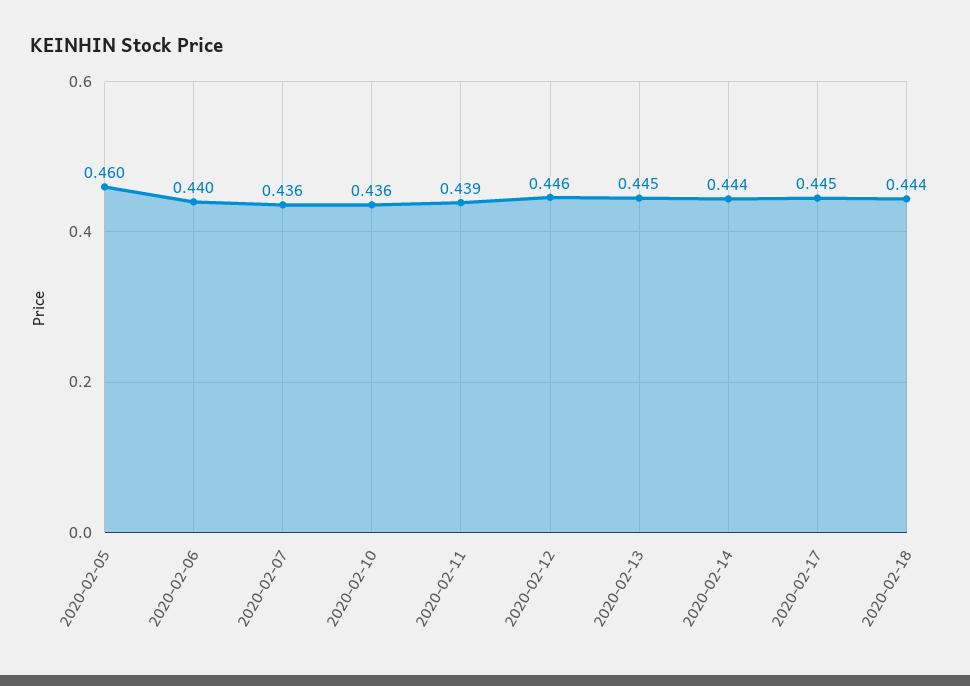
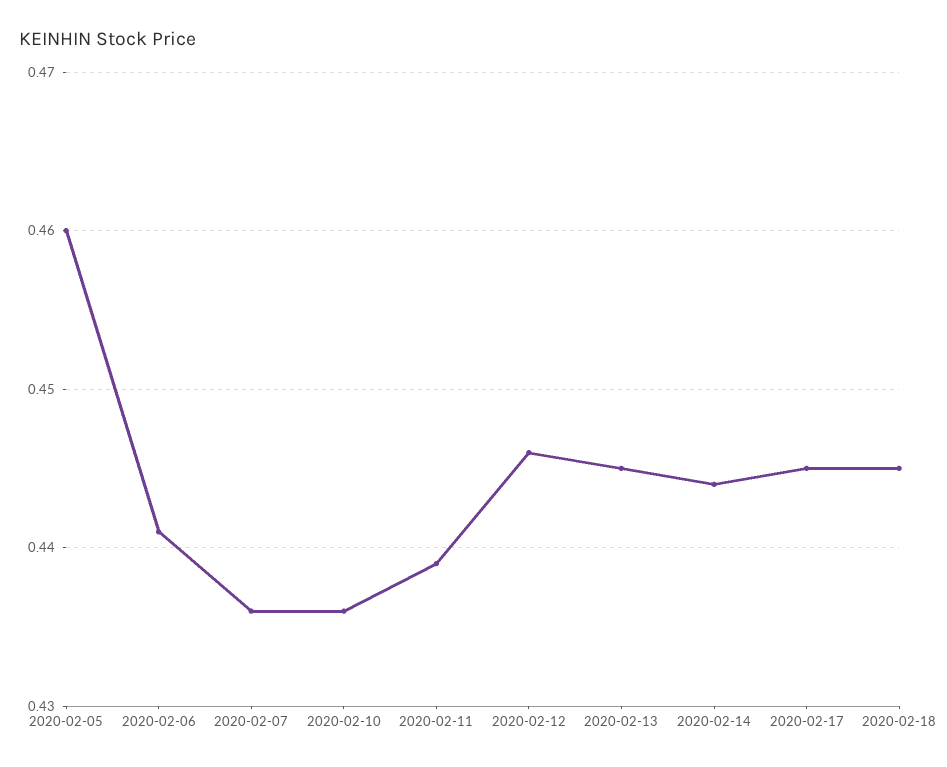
  {
    "2020-02-05": 0.46,
-   "2020-02-06": 0.44,
+   "2020-02-06": 0.441,
    "2020-02-07": 0.436,
    "2020-02-10": 0.436,
    "2020-02-11": 0.439,
    "2020-02-12": 0.446,
    "2020-02-13": 0.445,
    "2020-02-14": 0.444,
    "2020-02-17": 0.445,
-   "2020-02-18": 0.444
+   "2020-02-18": 0.445
  }

